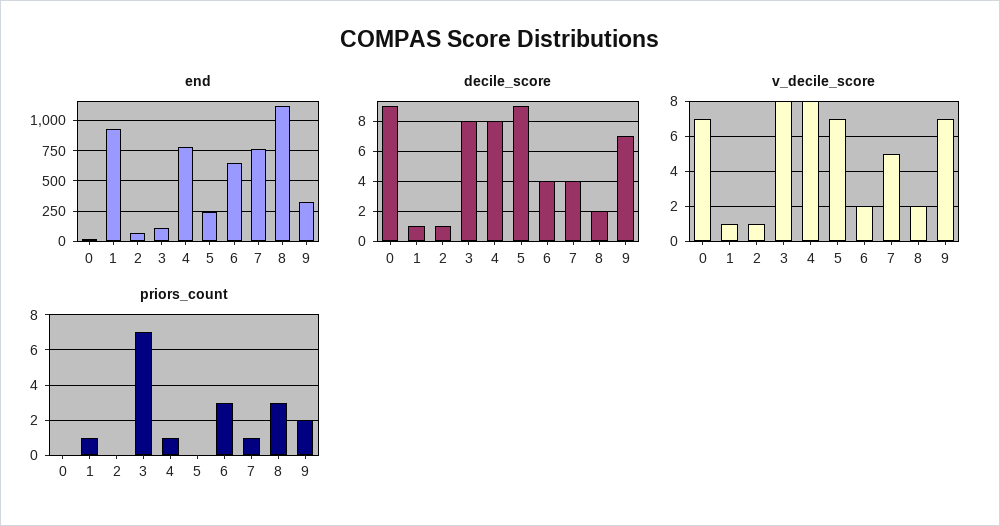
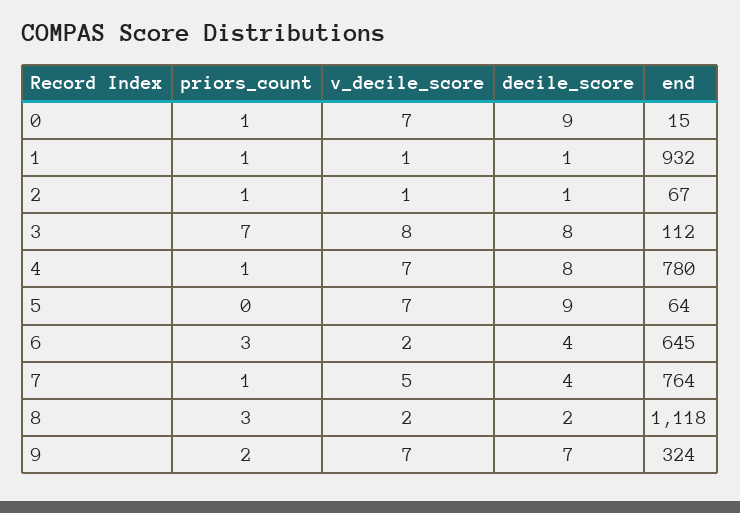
  {
    "end": {
      "0": 15,
      "1": 932,
      "2": 67,
      "3": 112,
      "4": 780,
-     "5": 250,
+     "5": 64,
      "6": 645,
      "7": 764,
      "8": 1118,
      "9": 324
    },
    "decile_score": {
      "0": 9,
      "1": 1,
      "2": 1,
      "3": 8,
      "4": 8,
      "5": 9,
      "6": 4,
      "7": 4,
      "8": 2,
      "9": 7
    },
    "v_decile_score": {
      "0": 7,
      "1": 1,
      "2": 1,
      "3": 8,
-     "4": 8,
+     "4": 7,
      "5": 7,
      "6": 2,
      "7": 5,
      "8": 2,
      "9": 7
    },
    "priors_count": {
-     "0": 0,
+     "0": 1,
      "1": 1,
-     "2": 0,
+     "2": 1,
      "3": 7,
      "4": 1,
      "5": 0,
      "6": 3,
      "7": 1,
      "8": 3,
      "9": 2
    }
  }

